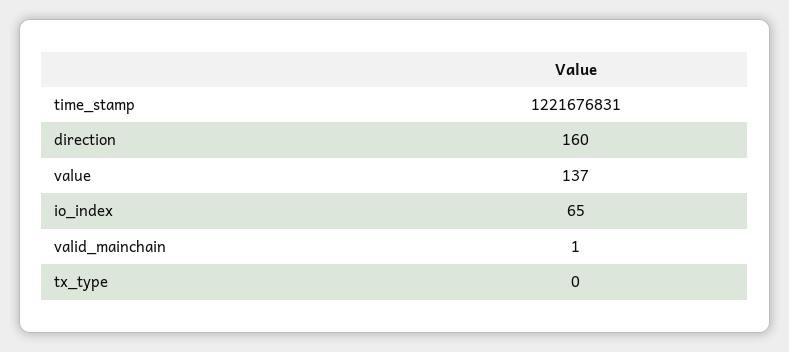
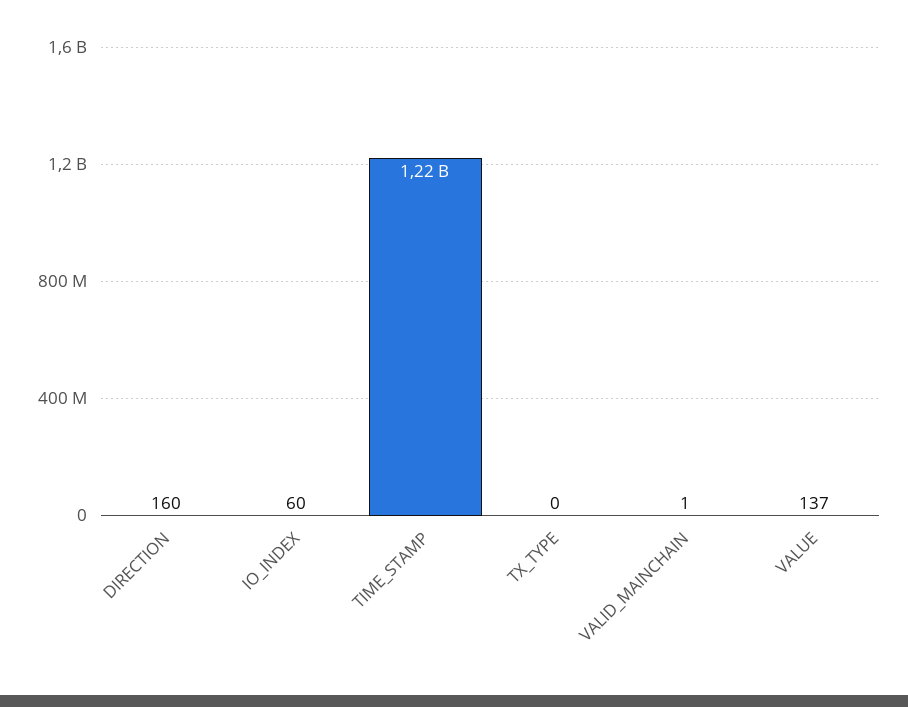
  {
    "time_stamp": 1221676831,
    "direction": 160,
    "value": 137,
-   "io_index": 65,
+   "io_index": 60,
    "valid_mainchain": 1,
    "tx_type": 0
  }

